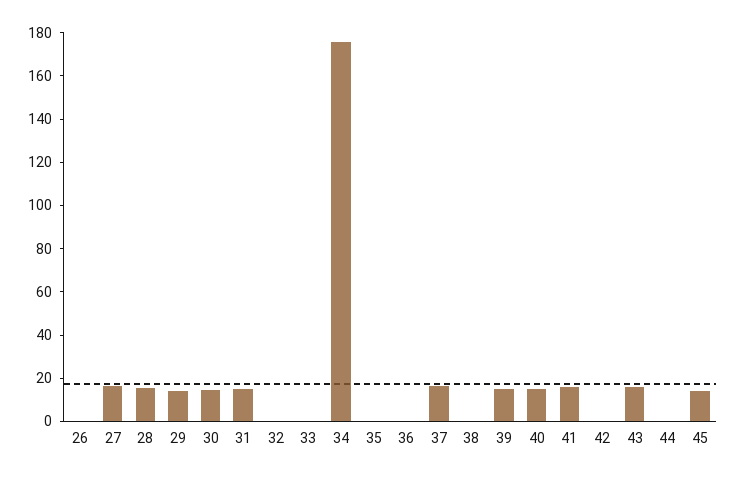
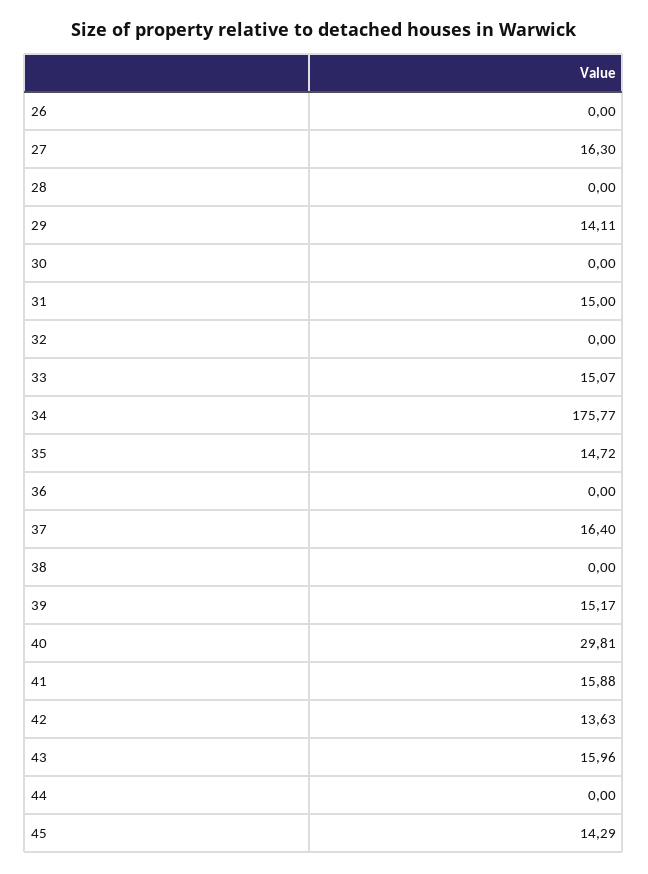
  {
    "26": 0,
    "27": 16.3,
-   "28": 15,
+   "28": 0,
    "29": 14.11,
-   "30": 15,
+   "30": 0,
    "31": 15,
    "32": 0,
-   "33": 0,
+   "33": 15.07,
    "34": 175.77,
-   "35": 0,
+   "35": 14.72,
    "36": 0,
    "37": 16.4,
    "38": 0,
    "39": 15.17,
-   "40": 15,
+   "40": 29.81,
    "41": 15.88,
-   "42": 0,
+   "42": 13.63,
    "43": 15.96,
    "44": 0,
    "45": 14.29
  }

